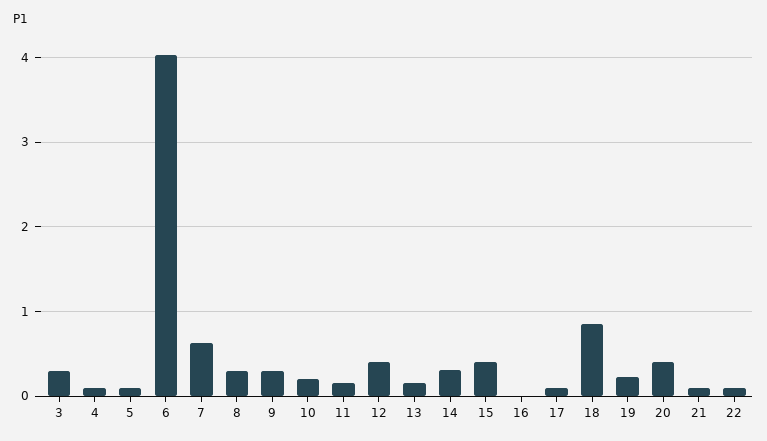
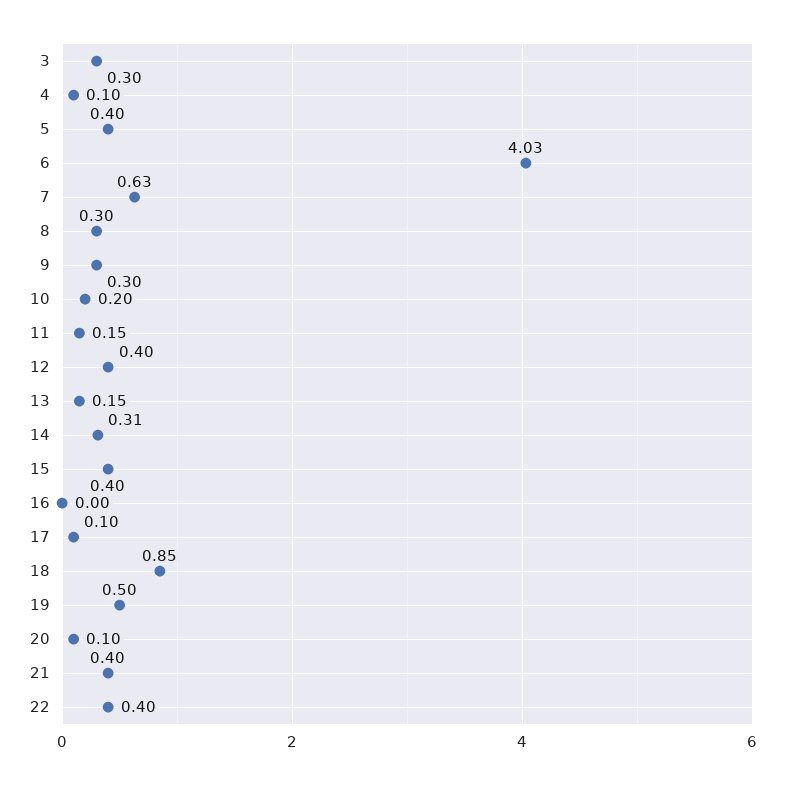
  {
    "3": 0.3,
    "4": 0.1,
-   "5": 0.1,
+   "5": 0.4,
    "6": 4.03,
    "7": 0.63,
    "8": 0.3,
    "9": 0.3,
    "10": 0.2,
    "11": 0.15,
    "12": 0.4,
    "13": 0.15,
    "14": 0.31,
    "15": 0.4,
    "16": 0,
    "17": 0.1,
    "18": 0.85,
-   "19": 0.2,
+   "19": 0.5,
-   "20": 0.4,
+   "20": 0.1,
-   "21": 0.1,
+   "21": 0.4,
-   "22": 0.1
+   "22": 0.4
  }

